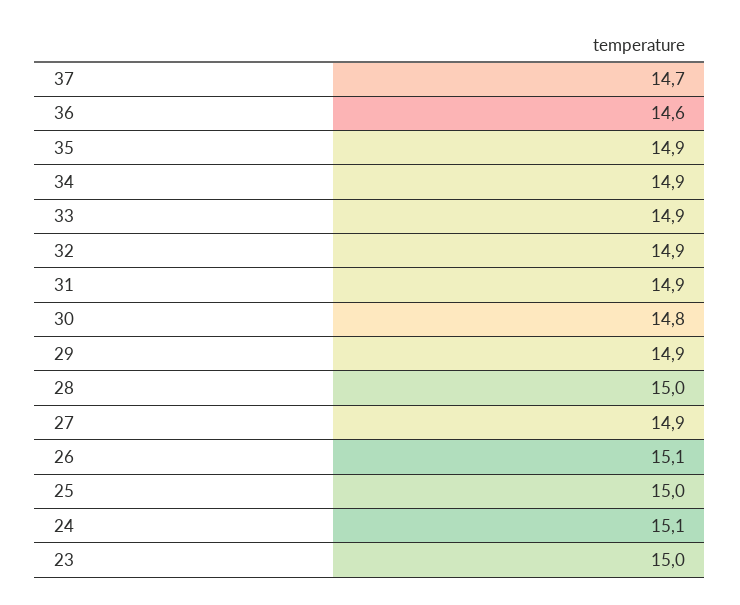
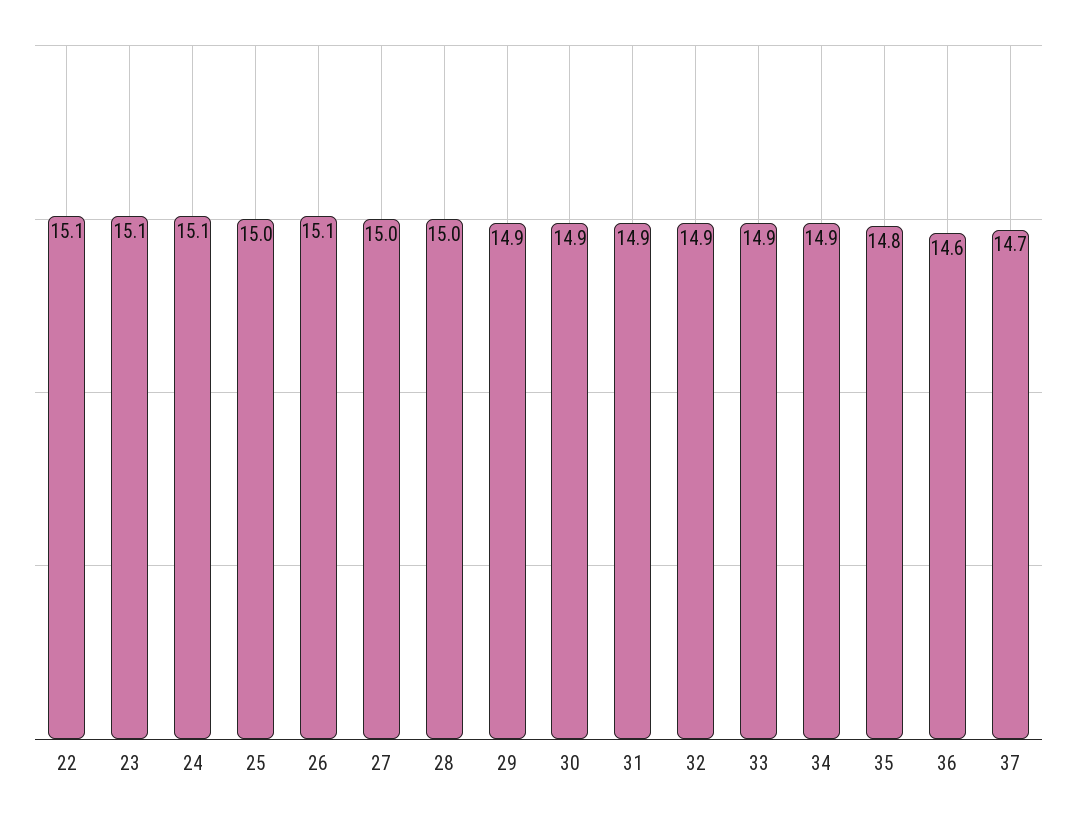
  {
    "37": 14.7,
    "36": 14.6,
-   "35": 14.9,
+   "35": 14.8,
    "34": 14.9,
    "33": 14.9,
    "32": 14.9,
    "31": 14.9,
-   "30": 14.8,
+   "30": 14.9,
    "29": 14.9,
    "28": 15,
-   "27": 14.9,
+   "27": 15,
    "26": 15.1,
    "25": 15,
    "24": 15.1,
-   "23": 15
+   "23": 15.1,
+   "22": 15.1
  }

